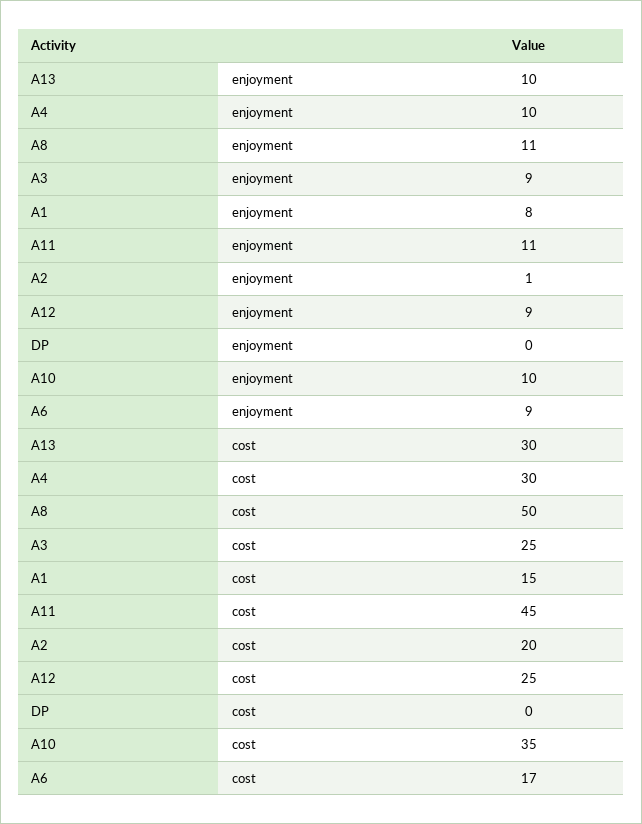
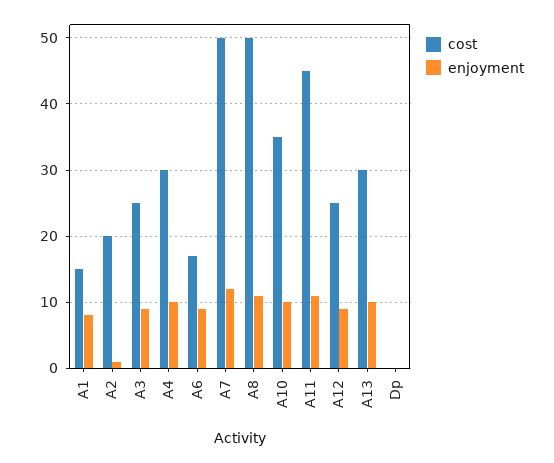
  {
    "enjoyment": {
      "A13": 10,
      "A4": 10,
      "A8": 11,
      "A3": 9,
      "A1": 8,
      "A11": 11,
      "A2": 1,
      "A12": 9,
      "DP": 0,
      "A10": 10,
-     "A6": 9
+     "A6": 9,
+     "A7": 12
    },
    "cost": {
      "A13": 30,
      "A4": 30,
      "A8": 50,
      "A3": 25,
      "A1": 15,
      "A11": 45,
      "A2": 20,
      "A12": 25,
      "DP": 0,
      "A10": 35,
-     "A6": 17
+     "A6": 17,
+     "A7": 50
    }
  }

